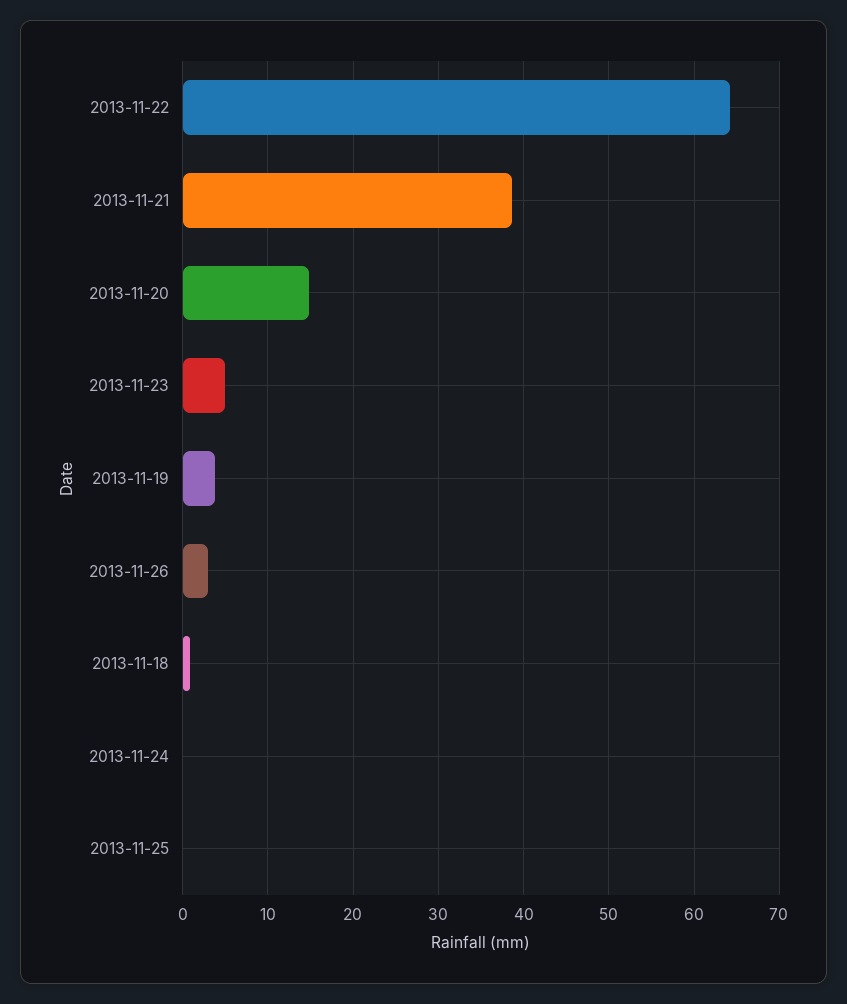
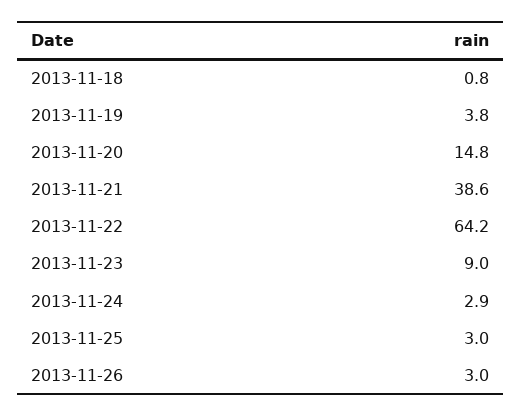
  {
    "2013-11-22": 64.2,
    "2013-11-21": 38.6,
    "2013-11-20": 14.8,
-   "2013-11-23": 5,
+   "2013-11-23": 9,
    "2013-11-19": 3.8,
    "2013-11-26": 3,
    "2013-11-18": 0.8,
-   "2013-11-24": 0,
+   "2013-11-24": 2.9,
-   "2013-11-25": 0
+   "2013-11-25": 3
  }

